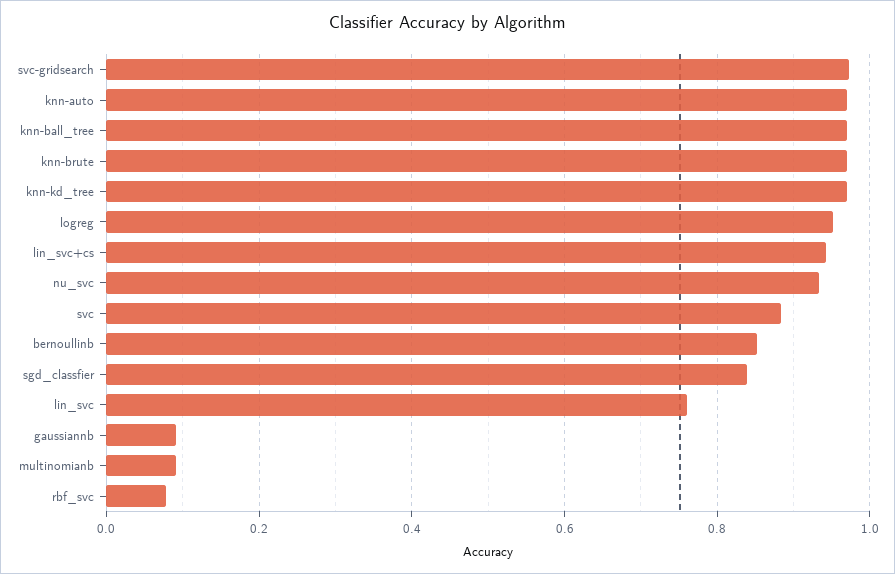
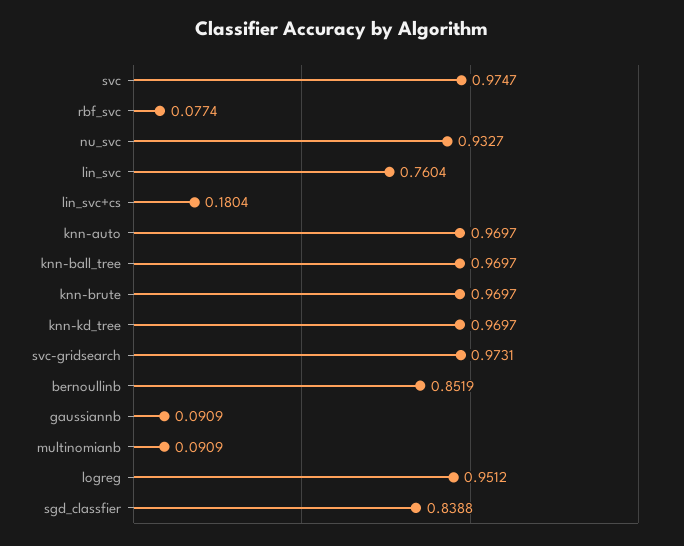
  {
    "svc-gridsearch": 0.9731,
    "knn-auto": 0.9697,
    "knn-ball_tree": 0.9697,
    "knn-brute": 0.9697,
    "knn-kd_tree": 0.9697,
    "logreg": 0.9512,
-   "lin_svc+cs": 0.94,
+   "lin_svc+cs": 0.1804,
    "nu_svc": 0.9327,
-   "svc": 0.88,
+   "svc": 0.9747,
    "bernoullinb": 0.8519,
    "sgd_classfier": 0.8388,
    "lin_svc": 0.7604,
    "gaussiannb": 0.0909,
    "multinomianb": 0.0909,
    "rbf_svc": 0.0774
  }

